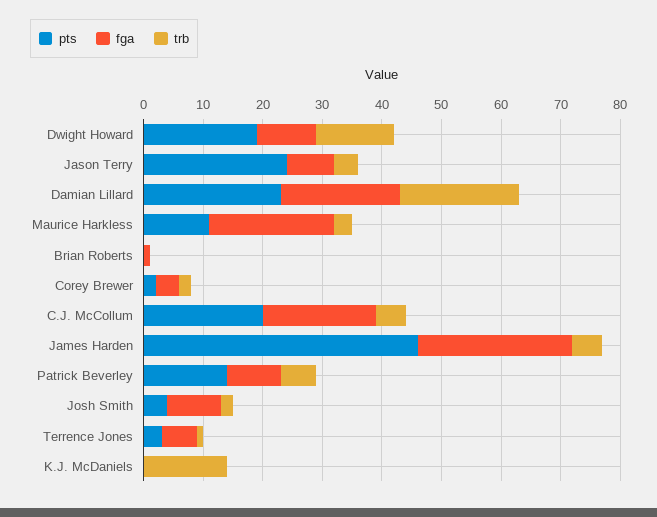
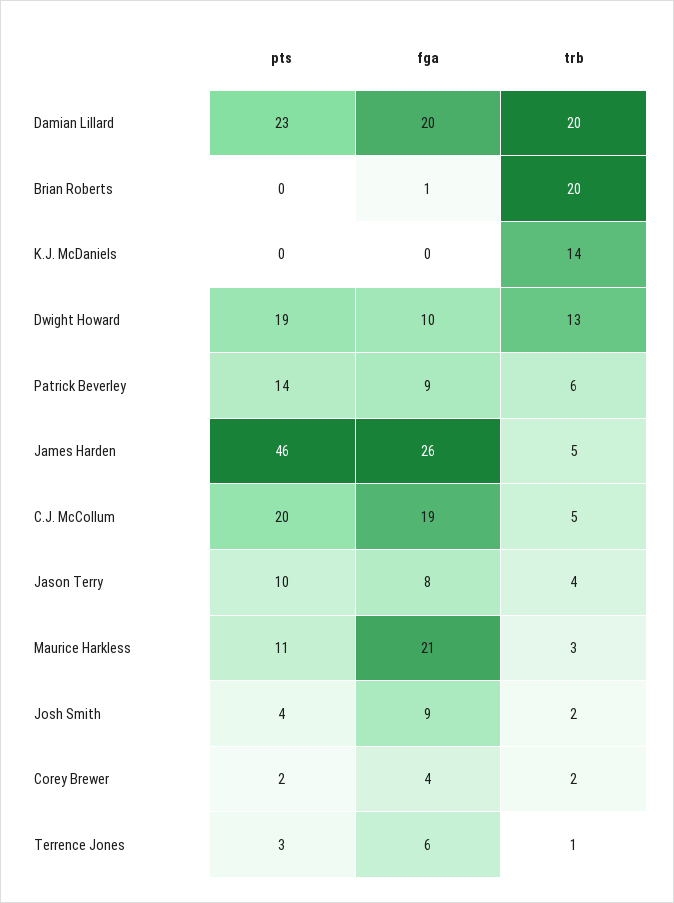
  {
    "pts": {
      "Dwight Howard": 19,
-     "Jason Terry": 25,
+     "Jason Terry": 10,
      "Damian Lillard": 23,
      "Maurice Harkless": 11,
      "Brian Roberts": 0,
      "Corey Brewer": 2,
      "C.J. McCollum": 20,
      "James Harden": 46,
      "Patrick Beverley": 14,
      "Josh Smith": 4,
      "Terrence Jones": 3,
      "K.J. McDaniels": 0
    },
    "fga": {
      "Dwight Howard": 10,
      "Jason Terry": 8,
      "Damian Lillard": 20,
      "Maurice Harkless": 21,
      "Brian Roberts": 1,
      "Corey Brewer": 4,
      "C.J. McCollum": 19,
      "James Harden": 26,
      "Patrick Beverley": 9,
      "Josh Smith": 9,
      "Terrence Jones": 6,
      "K.J. McDaniels": 0
    },
    "trb": {
      "Dwight Howard": 13,
      "Jason Terry": 4,
      "Damian Lillard": 20,
      "Maurice Harkless": 3,
-     "Brian Roberts": 0,
+     "Brian Roberts": 20,
      "Corey Brewer": 2,
      "C.J. McCollum": 5,
      "James Harden": 5,
      "Patrick Beverley": 6,
      "Josh Smith": 2,
      "Terrence Jones": 1,
      "K.J. McDaniels": 14
    }
  }

